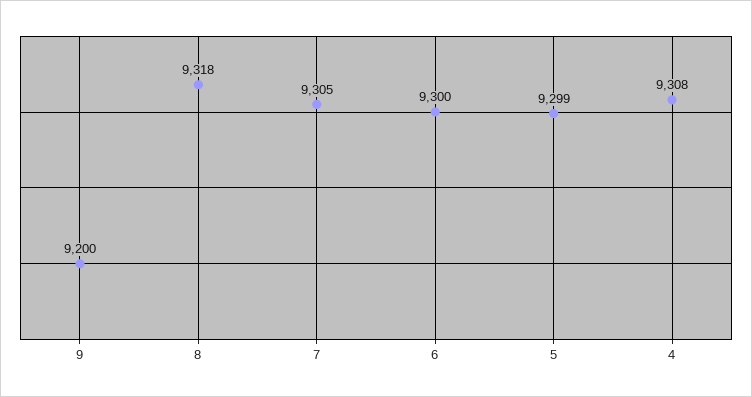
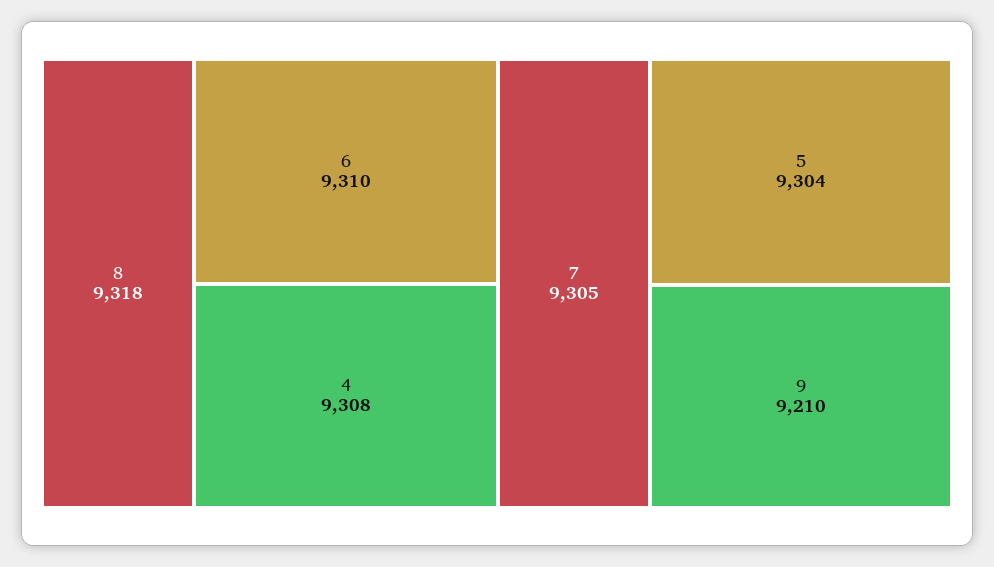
  {
-   "9": 9200,
+   "9": 9210,
    "8": 9318,
    "7": 9305,
-   "6": 9300,
+   "6": 9310,
-   "5": 9299,
+   "5": 9304,
    "4": 9308
  }

